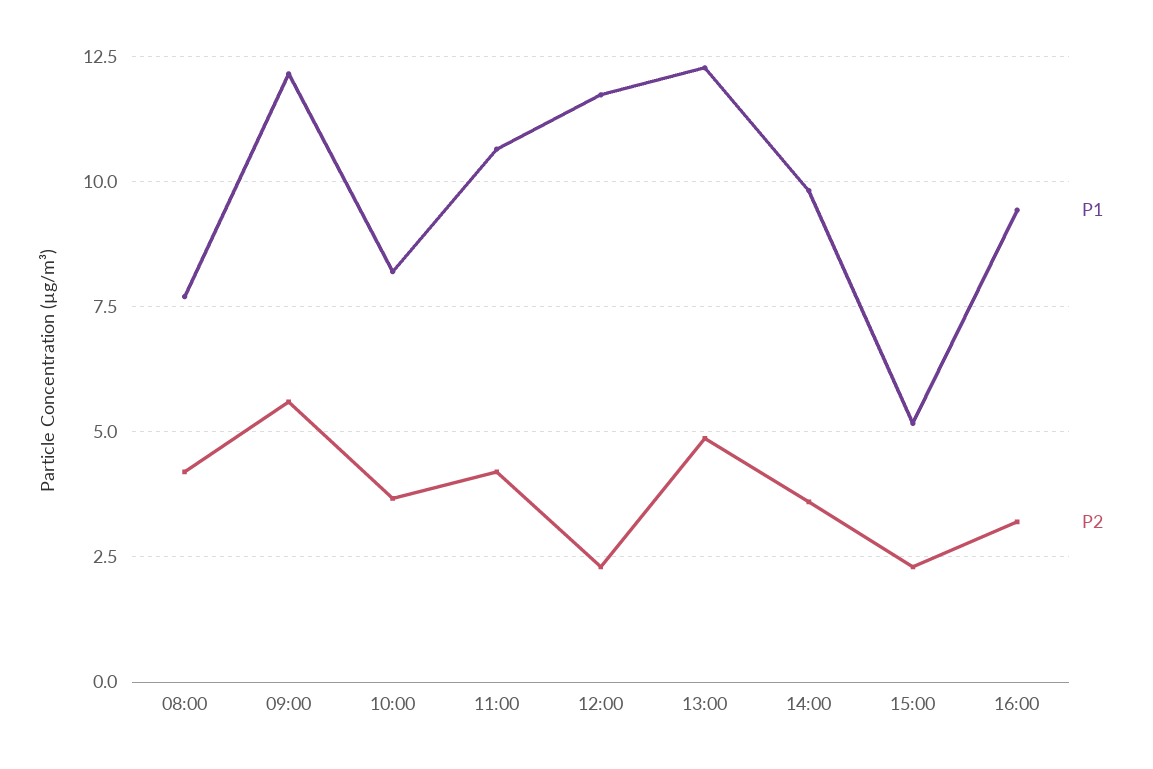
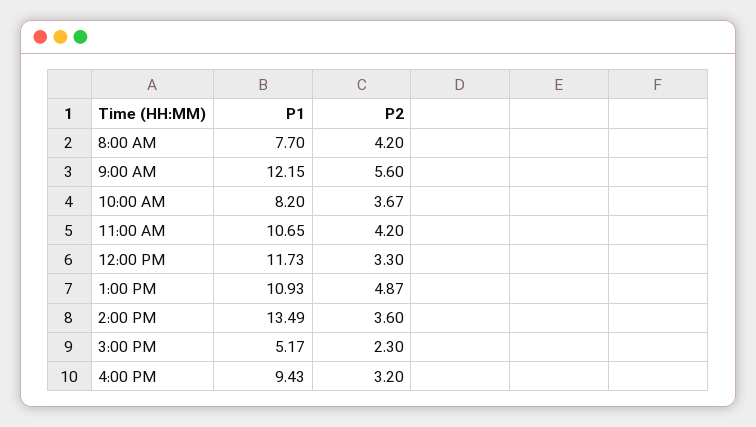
  {
    "P1": {
      "08:00": 7.7,
      "09:00": 12.15,
      "10:00": 8.2,
      "11:00": 10.65,
      "12:00": 11.73,
-     "13:00": 12.25,
+     "13:00": 10.93,
-     "14:00": 9.75,
+     "14:00": 13.49,
      "15:00": 5.17,
      "16:00": 9.43
    },
    "P2": {
      "08:00": 4.2,
      "09:00": 5.6,
      "10:00": 3.67,
      "11:00": 4.2,
-     "12:00": 2.25,
+     "12:00": 3.3,
      "13:00": 4.87,
      "14:00": 3.6,
      "15:00": 2.3,
      "16:00": 3.2
    }
  }

